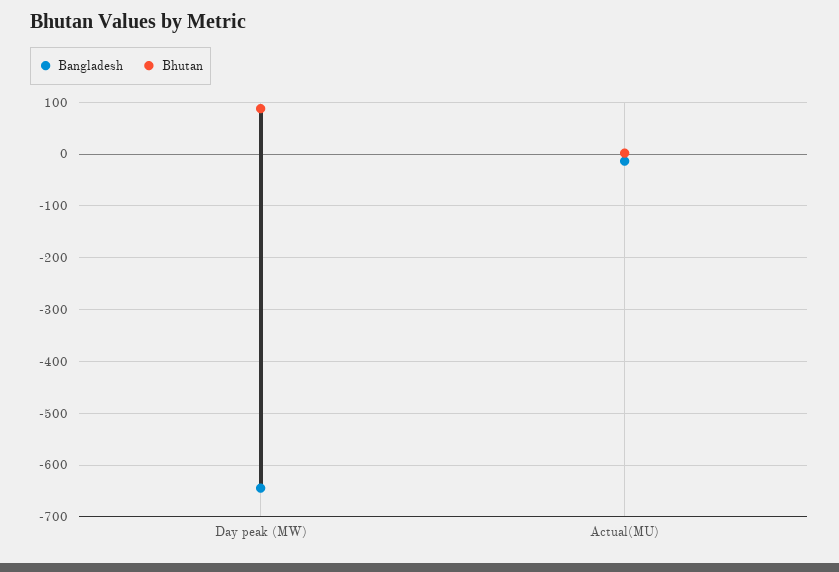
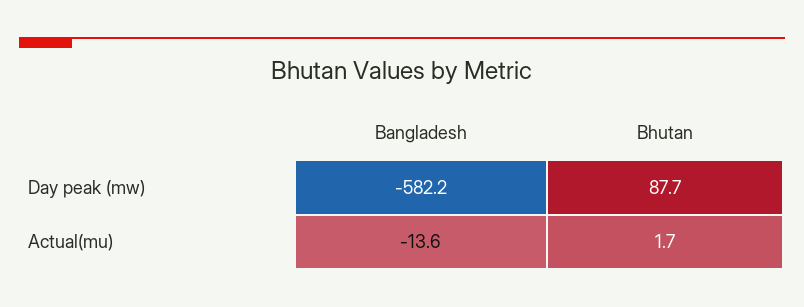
  {
    "Bangladesh": {
-     "Day peak (MW)": -640,
+     "Day peak (MW)": -582.2,
      "Actual(MU)": -13.6
    },
    "Bhutan": {
      "Day peak (MW)": 87.7,
      "Actual(MU)": 1.7
    }
  }

